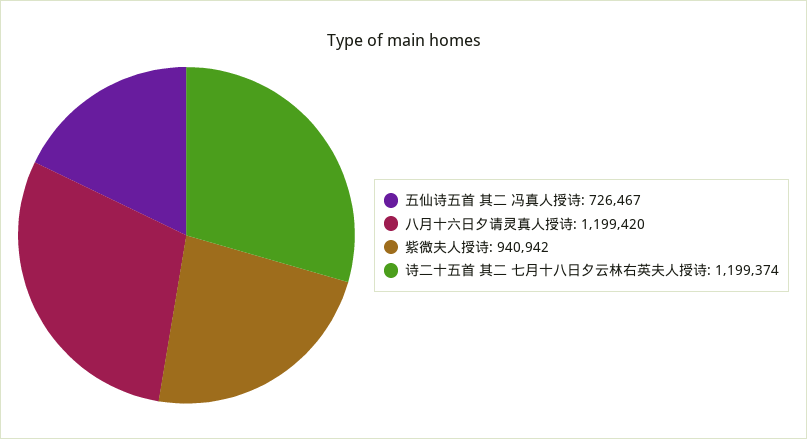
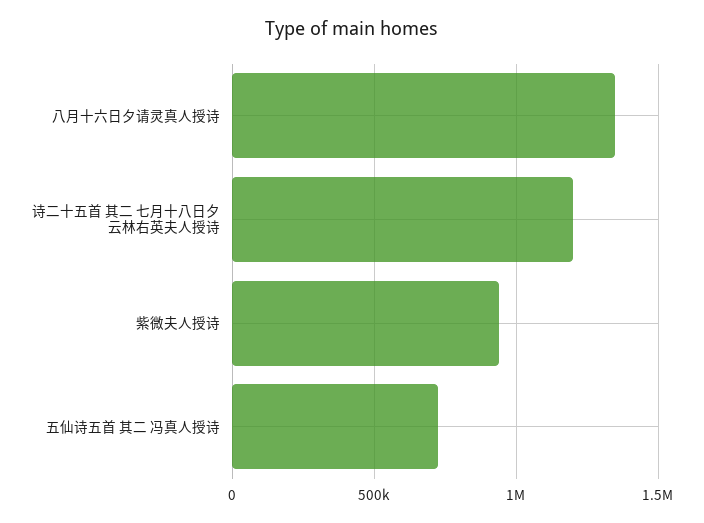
  {
    "五仙诗五首 其二 冯真人授诗": 726467,
-   "八月十六日夕请灵真人授诗": 1199420,
+   "八月十六日夕请灵真人授诗": 1350000,
    "紫微夫人授诗": 940942,
    "诗二十五首 其二 七月十八日夕云林右英夫人授诗": 1199374
  }

